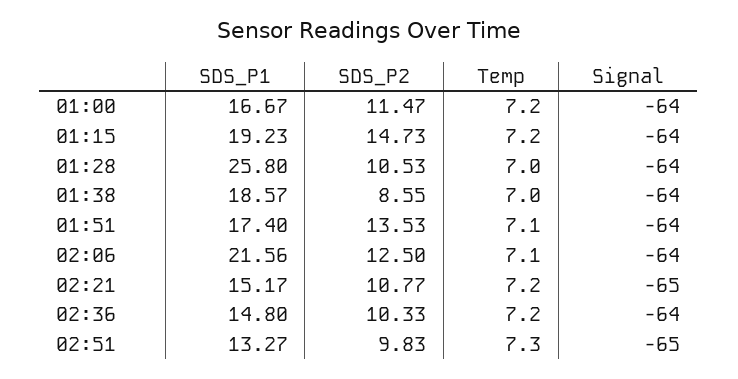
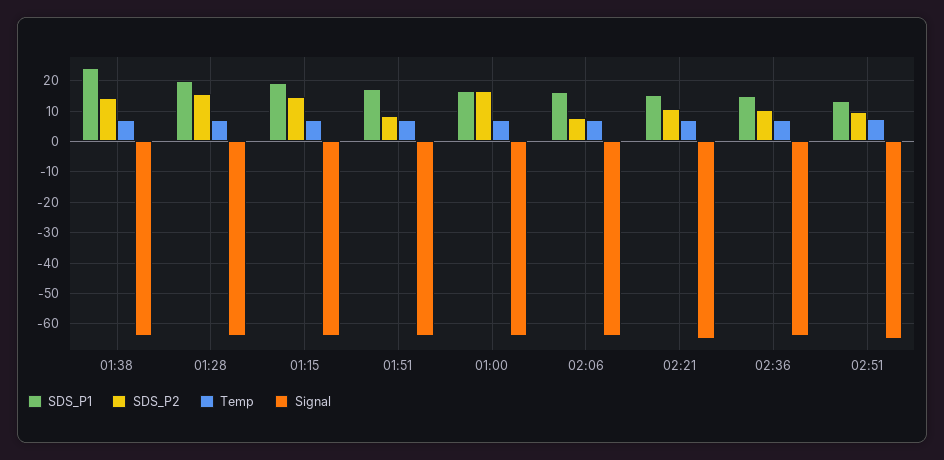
  {
    "SDS_P1": {
      "01:00": 16.67,
      "01:15": 19.23,
-     "01:28": 25.8,
+     "01:28": 20,
-     "01:38": 18.57,
+     "01:38": 24,
      "01:51": 17.4,
-     "02:06": 21.56,
+     "02:06": 16,
      "02:21": 15.17,
      "02:36": 14.8,
      "02:51": 13.27
    },
    "SDS_P2": {
-     "01:00": 11.47,
+     "01:00": 16,
      "01:15": 14.73,
-     "01:28": 10.53,
+     "01:28": 16,
-     "01:38": 8.55,
+     "01:38": 14,
-     "01:51": 13.53,
+     "01:51": 8,
-     "02:06": 12.5,
+     "02:06": 8,
      "02:21": 10.77,
      "02:36": 10.33,
      "02:51": 9.83
    },
    "Temp": {
      "01:00": 7.2,
      "01:15": 7.2,
      "01:28": 7,
      "01:38": 7,
      "01:51": 7.1,
      "02:06": 7.1,
      "02:21": 7.2,
      "02:36": 7.2,
      "02:51": 7.3
    },
    "Signal": {
      "01:00": -64,
      "01:15": -64,
      "01:28": -64,
      "01:38": -64,
      "01:51": -64,
      "02:06": -64,
      "02:21": -65,
      "02:36": -64,
      "02:51": -65
    }
  }

